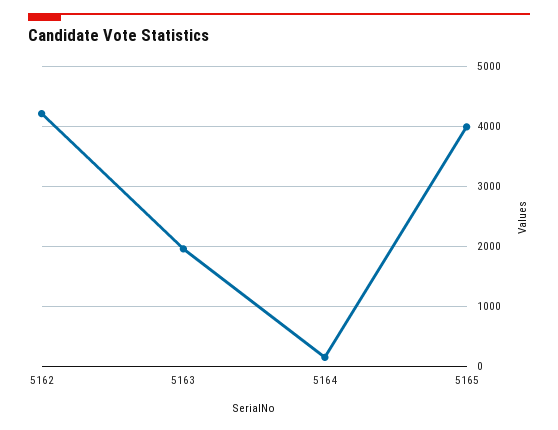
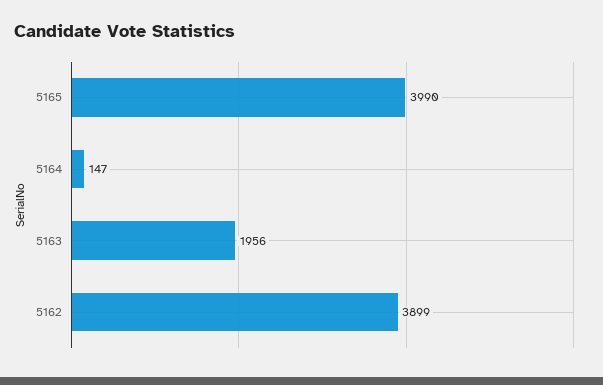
  {
-   "5162": 4200,
+   "5162": 3899,
    "5163": 1956,
    "5164": 147,
    "5165": 3990
  }

